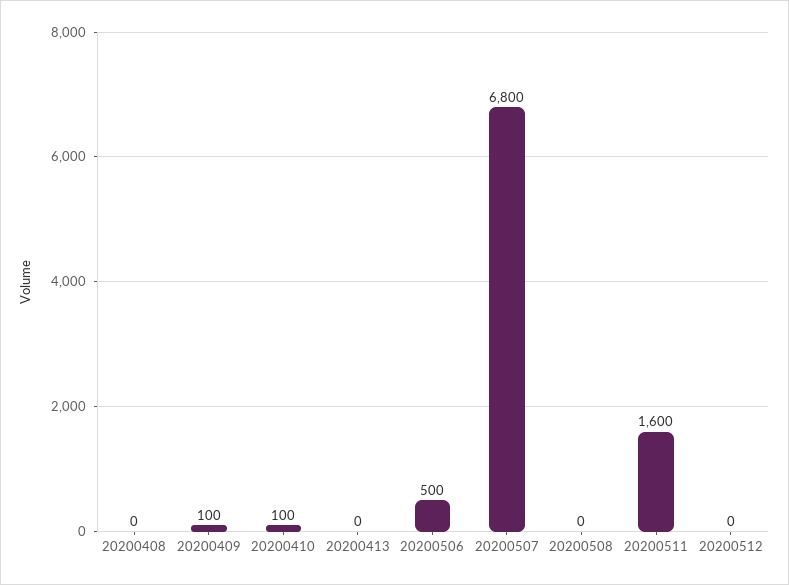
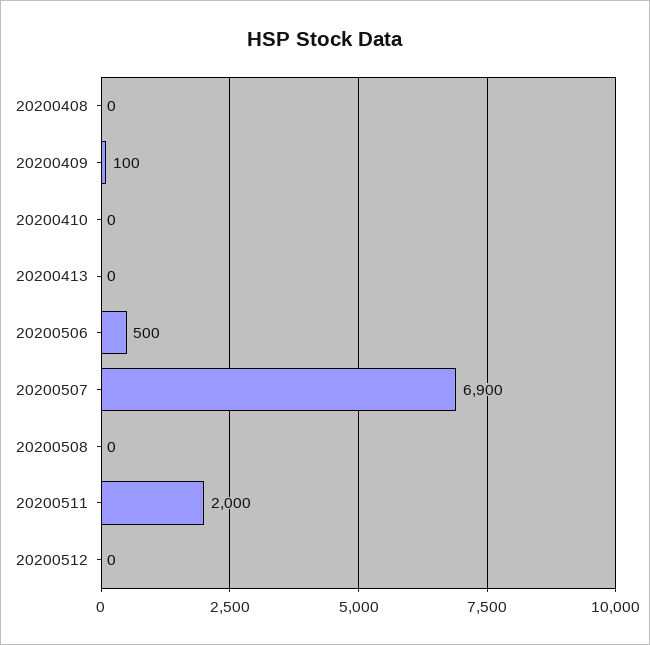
  {
    "20200408": 0,
    "20200409": 100,
-   "20200410": 100,
+   "20200410": 0,
    "20200413": 0,
    "20200506": 500,
-   "20200507": 6800,
+   "20200507": 6900,
    "20200508": 0,
-   "20200511": 1600,
+   "20200511": 2000,
    "20200512": 0
  }

